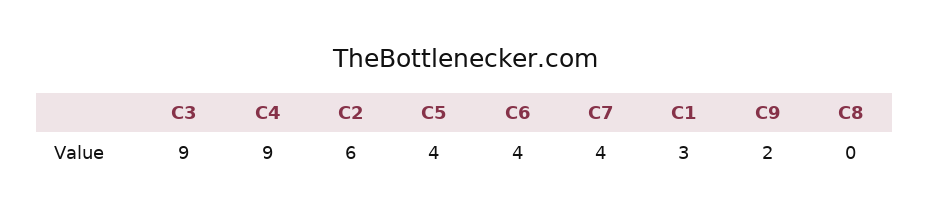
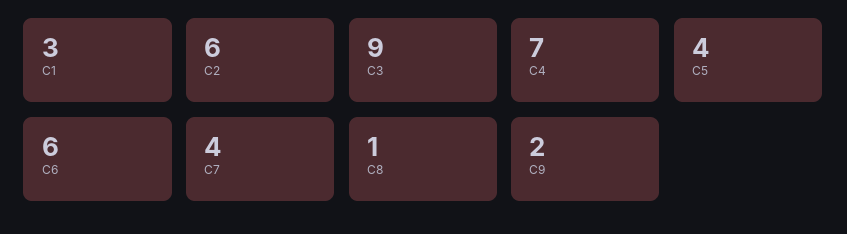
  {
    "C3": 9,
-   "C4": 9,
+   "C4": 7,
    "C2": 6,
    "C5": 4,
-   "C6": 4,
+   "C6": 6,
    "C7": 4,
    "C1": 3,
    "C9": 2,
-   "C8": 0
+   "C8": 1
  }

